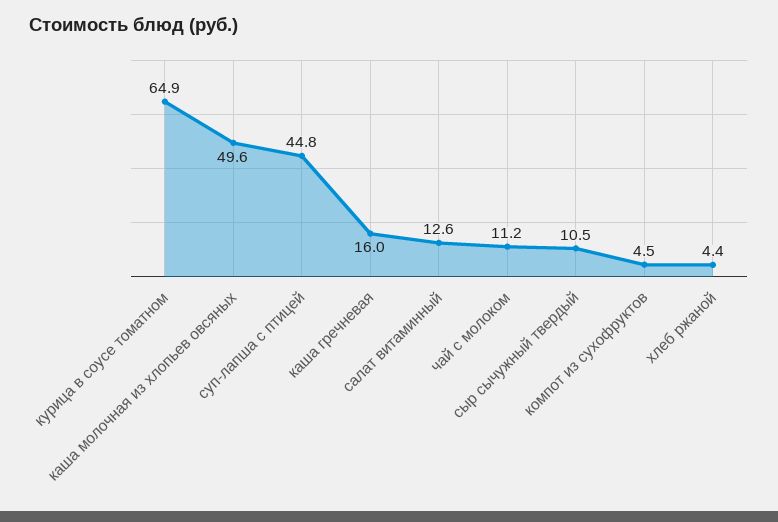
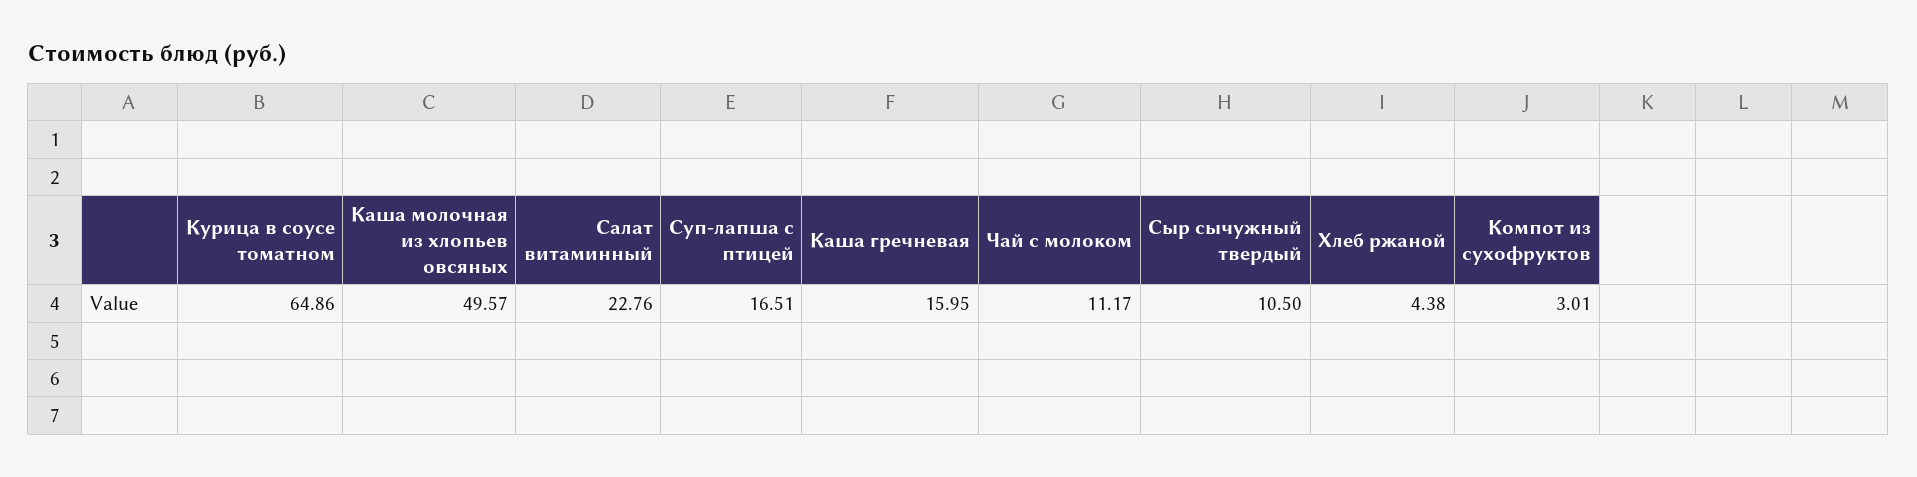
  {
    "курица в соусе томатном": 64.86,
    "каша молочная из хлопьев овсяных": 49.57,
-   "суп-лапша с птицей": 44.8,
+   "суп-лапша с птицей": 16.51,
    "каша гречневая": 15.95,
-   "салат витаминный": 12.6,
+   "салат витаминный": 22.76,
    "чай с молоком": 11.17,
    "сыр сычужный твердый": 10.5,
-   "компот из сухофруктов": 4.5,
+   "компот из сухофруктов": 3.01,
    "хлеб ржаной": 4.38
  }

